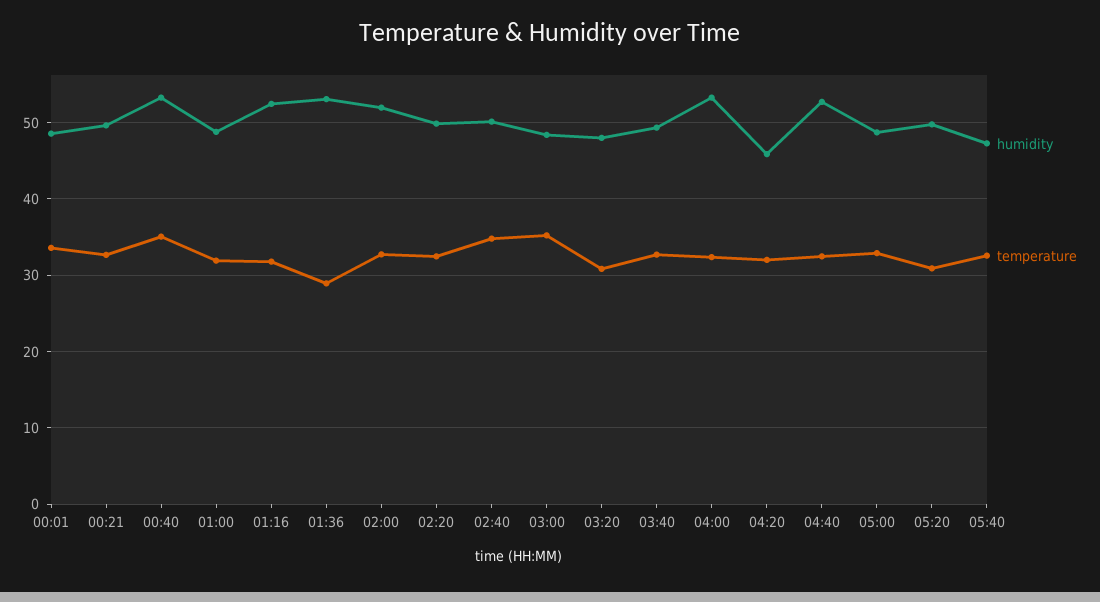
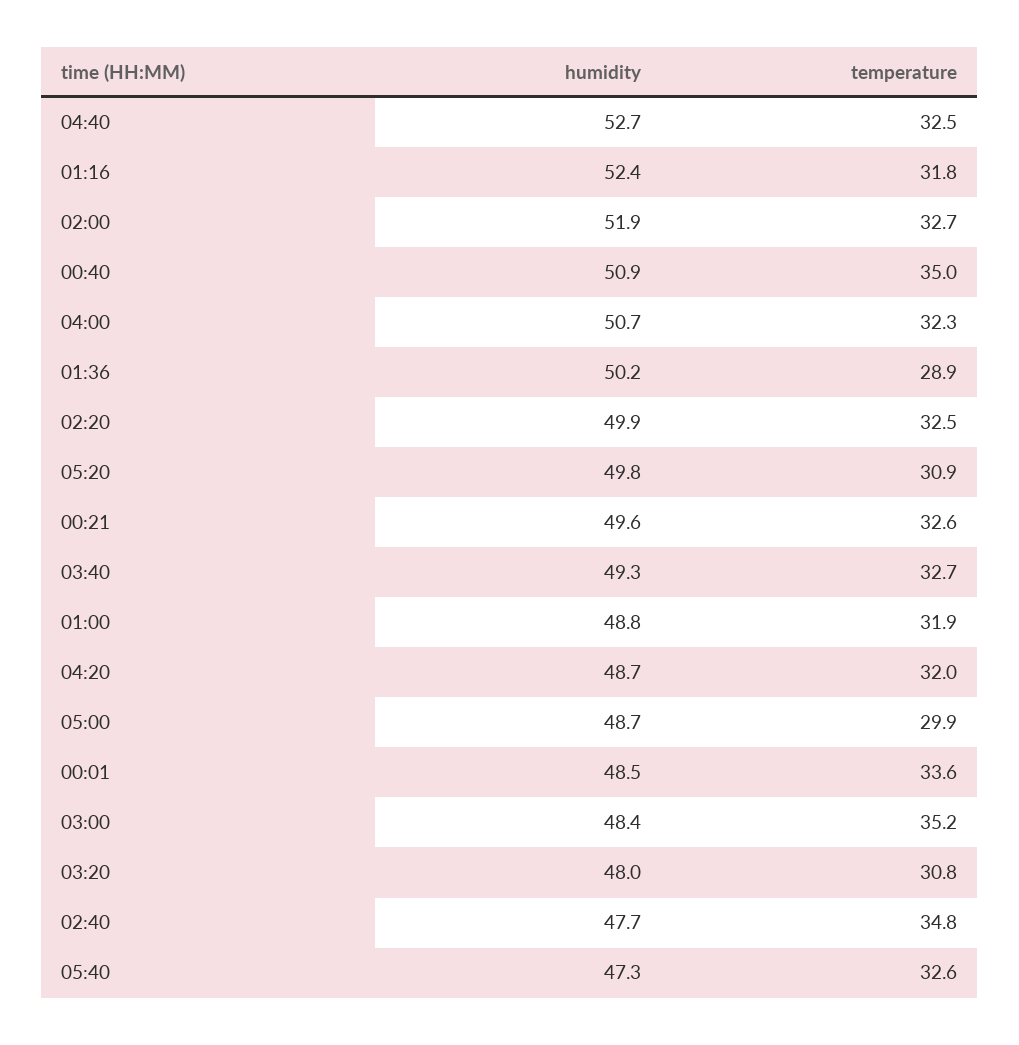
  {
    "humidity": {
      "00:01": 48.5,
      "00:21": 49.6,
-     "00:40": 53,
+     "00:40": 50.9,
      "01:00": 48.8,
      "01:16": 52.4,
-     "01:36": 53,
+     "01:36": 50.2,
      "02:00": 51.9,
      "02:20": 49.9,
-     "02:40": 50,
+     "02:40": 47.7,
      "03:00": 48.4,
      "03:20": 48,
      "03:40": 49.3,
-     "04:00": 53,
+     "04:00": 50.7,
-     "04:20": 46,
+     "04:20": 48.7,
      "04:40": 52.7,
      "05:00": 48.7,
      "05:20": 49.8,
      "05:40": 47.3
    },
    "temperature": {
      "00:01": 33.6,
      "00:21": 32.6,
      "00:40": 35,
      "01:00": 31.9,
      "01:16": 31.8,
      "01:36": 28.9,
      "02:00": 32.7,
      "02:20": 32.5,
      "02:40": 34.8,
      "03:00": 35.2,
      "03:20": 30.8,
      "03:40": 32.7,
      "04:00": 32.3,
      "04:20": 32,
      "04:40": 32.5,
-     "05:00": 33,
+     "05:00": 29.9,
      "05:20": 30.9,
      "05:40": 32.6
    }
  }

